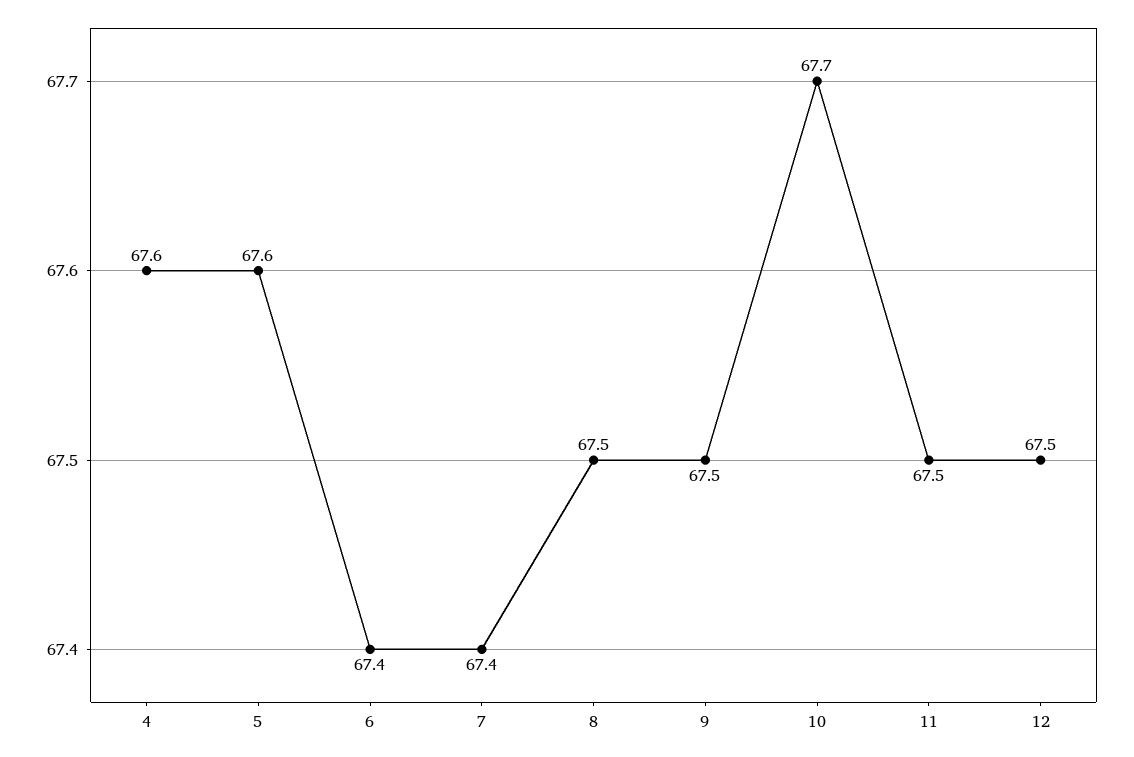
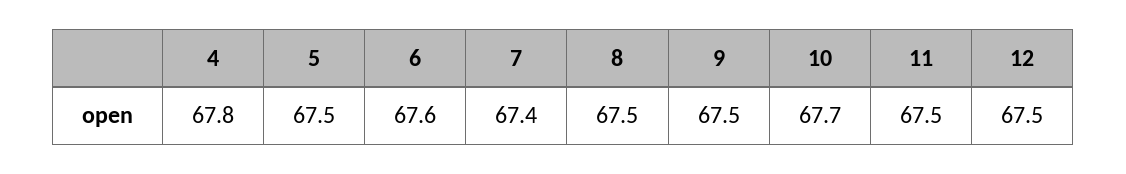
  {
-   "4": 67.6,
+   "4": 67.8,
-   "5": 67.6,
+   "5": 67.5,
-   "6": 67.4,
+   "6": 67.6,
    "7": 67.4,
    "8": 67.5,
    "9": 67.5,
    "10": 67.7,
    "11": 67.5,
    "12": 67.5
  }

